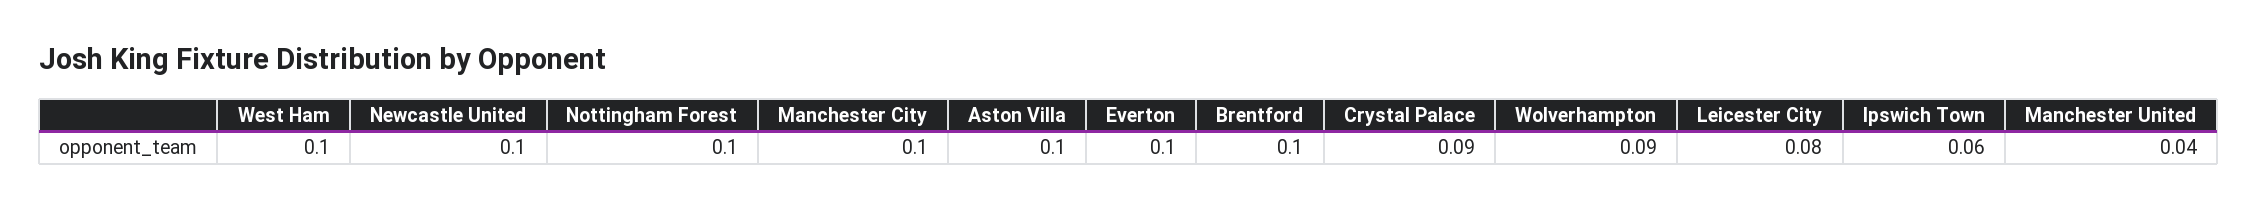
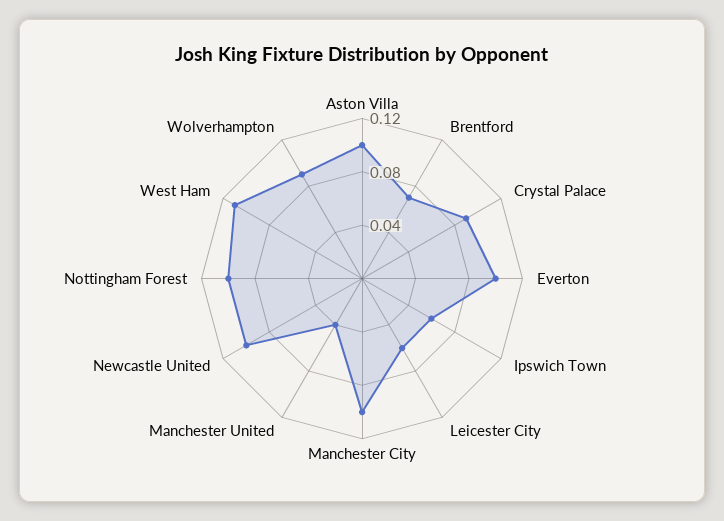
  {
-   "West Ham": 0.1,
+   "West Ham": 0.11,
    "Newcastle United": 0.1,
    "Nottingham Forest": 0.1,
    "Manchester City": 0.1,
    "Aston Villa": 0.1,
    "Everton": 0.1,
-   "Brentford": 0.1,
+   "Brentford": 0.07,
    "Crystal Palace": 0.09,
    "Wolverhampton": 0.09,
-   "Leicester City": 0.08,
+   "Leicester City": 0.06,
    "Ipswich Town": 0.06,
    "Manchester United": 0.04
  }

